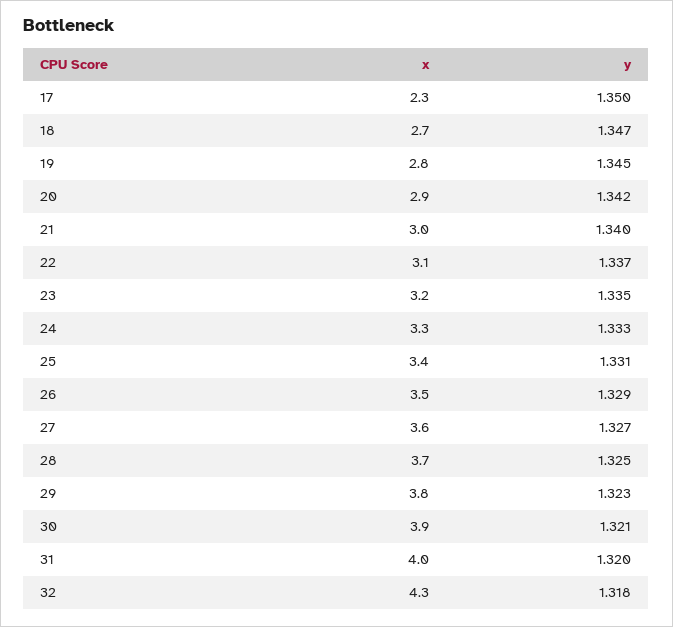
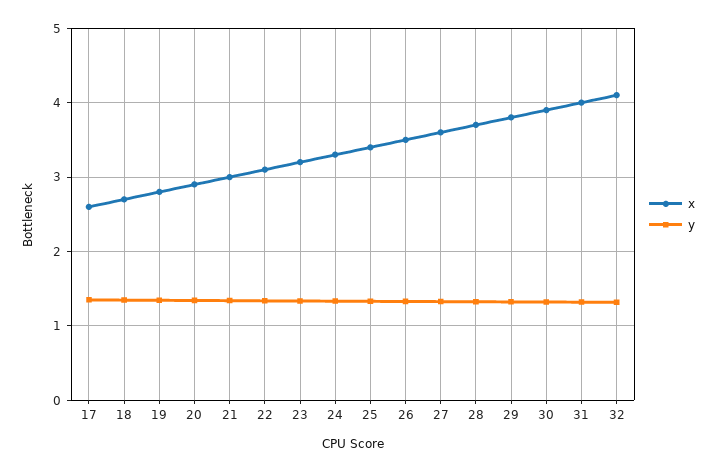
  {
    "x": {
-     "17": 2.3,
+     "17": 2.6,
      "18": 2.7,
      "19": 2.8,
      "20": 2.9,
      "21": 3,
      "22": 3.1,
      "23": 3.2,
      "24": 3.3,
      "25": 3.4,
      "26": 3.5,
      "27": 3.6,
      "28": 3.7,
      "29": 3.8,
      "30": 3.9,
      "31": 4,
-     "32": 4.3
+     "32": 4.1
    },
    "y": {
      "17": 1.35,
      "18": 1.347,
      "19": 1.345,
      "20": 1.342,
      "21": 1.34,
      "22": 1.337,
      "23": 1.335,
      "24": 1.333,
      "25": 1.331,
      "26": 1.329,
      "27": 1.327,
      "28": 1.325,
      "29": 1.323,
      "30": 1.321,
      "31": 1.32,
      "32": 1.318
    }
  }

